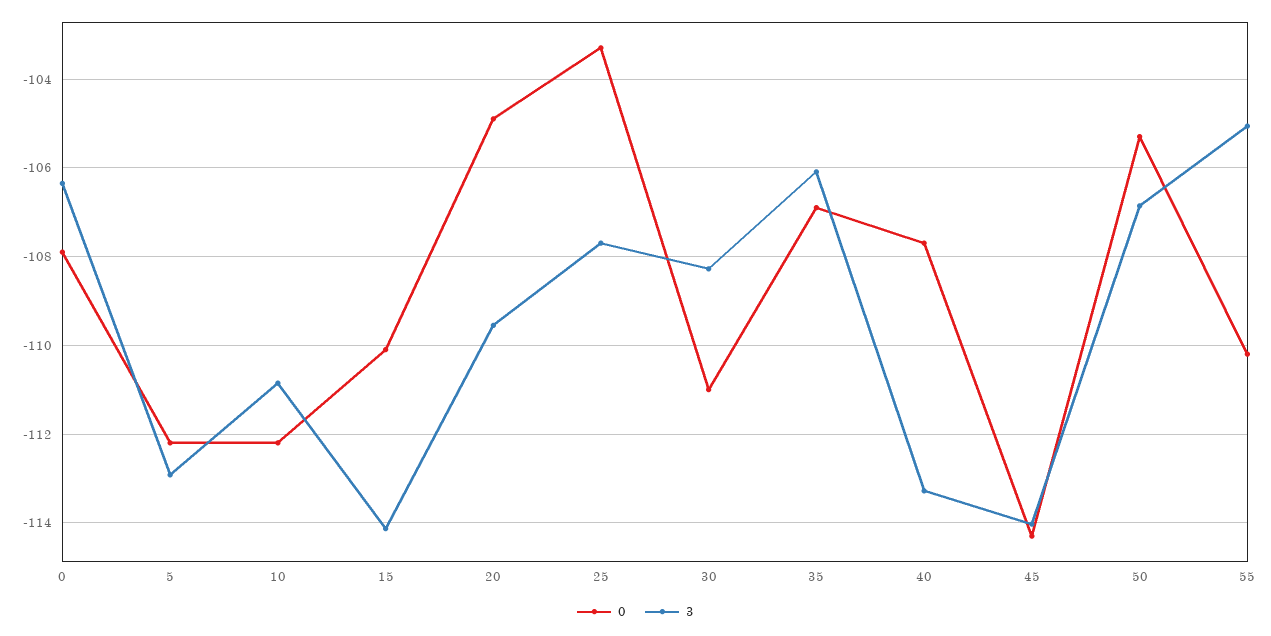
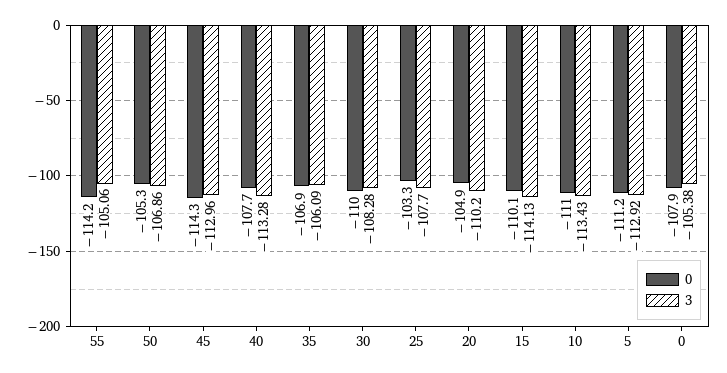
  {
    "0": {
      "0": -107.9,
-     "5": -112.2,
+     "5": -111.2,
-     "10": -112.2,
+     "10": -111,
      "15": -110.1,
      "20": -104.9,
      "25": -103.3,
-     "30": -111,
+     "30": -110,
      "35": -106.9,
      "40": -107.7,
      "45": -114.3,
      "50": -105.3,
-     "55": -110.2
+     "55": -114.2
    },
    "3": {
-     "0": -106.4,
+     "0": -105.38,
      "5": -112.92,
-     "10": -110.8,
+     "10": -113.43,
      "15": -114.13,
-     "20": -109.6,
+     "20": -110.2,
      "25": -107.7,
      "30": -108.28,
      "35": -106.09,
      "40": -113.28,
-     "45": -114,
+     "45": -112.96,
      "50": -106.86,
      "55": -105.06
    }
  }

